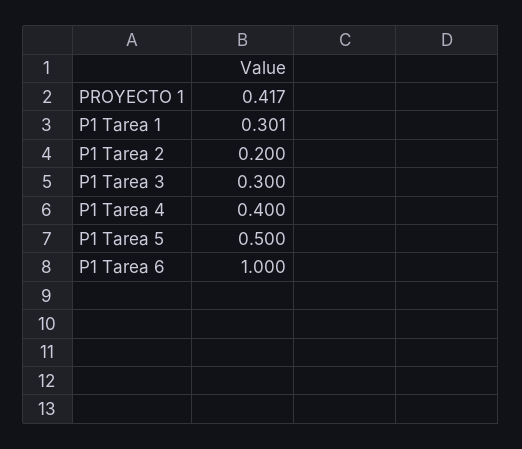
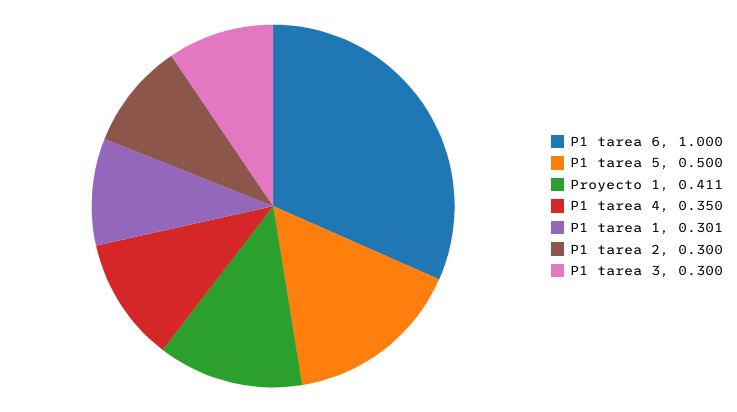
  {
-   "PROYECTO 1": 0.417,
+   "PROYECTO 1": 0.411,
    "P1 Tarea 1": 0.301,
-   "P1 Tarea 2": 0.2,
+   "P1 Tarea 2": 0.3,
    "P1 Tarea 3": 0.3,
-   "P1 Tarea 4": 0.4,
+   "P1 Tarea 4": 0.35,
    "P1 Tarea 5": 0.5,
    "P1 Tarea 6": 1
  }

